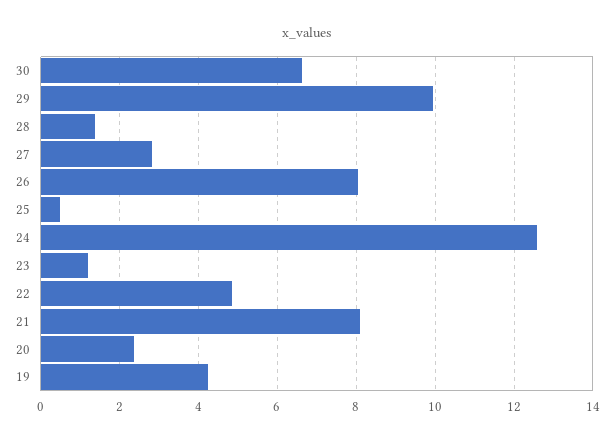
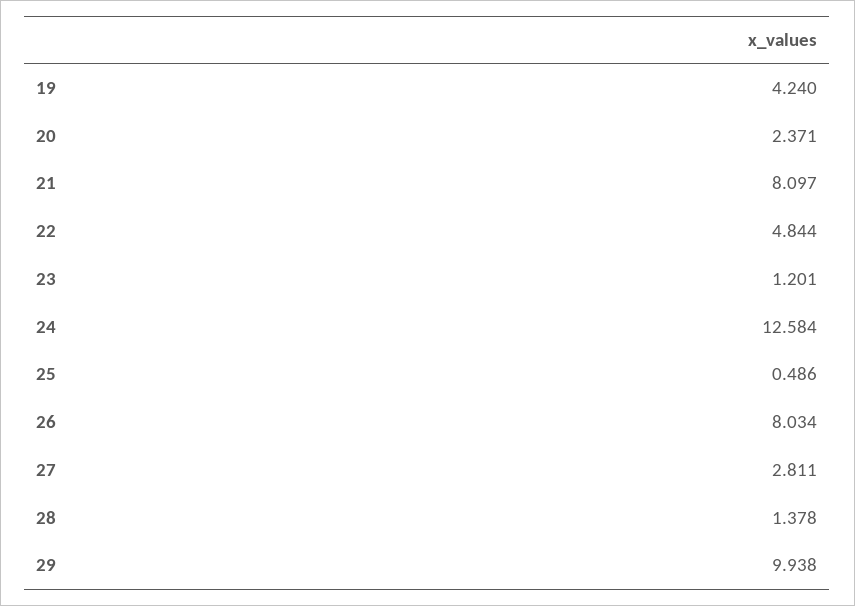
  {
-   "30": 6.6,
    "29": 9.938,
    "28": 1.378,
    "27": 2.811,
    "26": 8.034,
    "25": 0.486,
    "24": 12.584,
    "23": 1.201,
    "22": 4.844,
    "21": 8.097,
    "20": 2.371,
    "19": 4.24
  }

